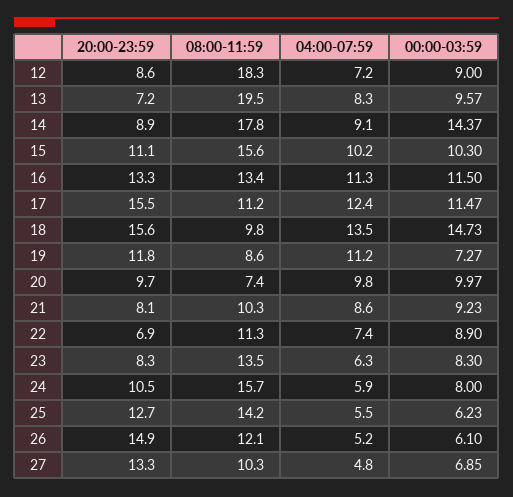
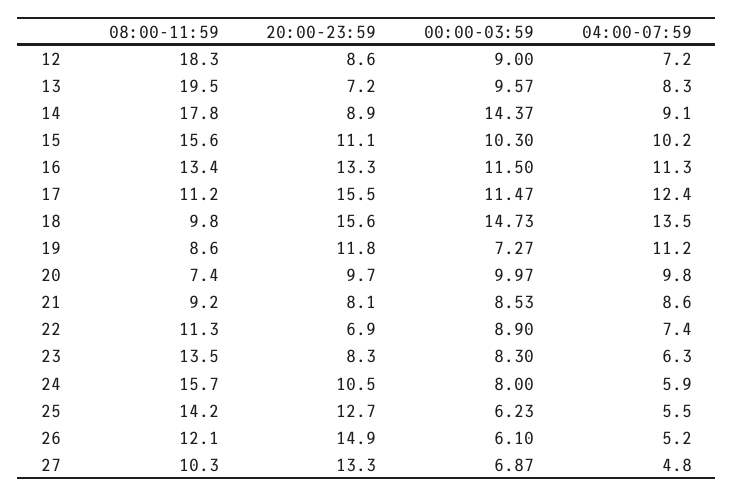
  {
    "20:00-23:59": {
      "12": 8.6,
      "13": 7.2,
      "14": 8.9,
      "15": 11.1,
      "16": 13.3,
      "17": 15.5,
      "18": 15.6,
      "19": 11.8,
      "20": 9.7,
      "21": 8.1,
      "22": 6.9,
      "23": 8.3,
      "24": 10.5,
      "25": 12.7,
      "26": 14.9,
      "27": 13.3
    },
    "08:00-11:59": {
      "12": 18.3,
      "13": 19.5,
      "14": 17.8,
      "15": 15.6,
      "16": 13.4,
      "17": 11.2,
      "18": 9.8,
      "19": 8.6,
      "20": 7.4,
-     "21": 10.3,
+     "21": 9.2,
      "22": 11.3,
      "23": 13.5,
      "24": 15.7,
      "25": 14.2,
      "26": 12.1,
      "27": 10.3
    },
    "04:00-07:59": {
      "12": 7.2,
      "13": 8.3,
      "14": 9.1,
      "15": 10.2,
      "16": 11.3,
      "17": 12.4,
      "18": 13.5,
      "19": 11.2,
      "20": 9.8,
      "21": 8.6,
      "22": 7.4,
      "23": 6.3,
      "24": 5.9,
      "25": 5.5,
      "26": 5.2,
      "27": 4.8
    },
    "00:00-03:59": {
      "12": 9,
      "13": 9.57,
      "14": 14.37,
      "15": 10.3,
      "16": 11.5,
      "17": 11.47,
      "18": 14.73,
      "19": 7.27,
      "20": 9.97,
-     "21": 9.23,
+     "21": 8.53,
      "22": 8.9,
      "23": 8.3,
      "24": 8,
      "25": 6.23,
      "26": 6.1,
-     "27": 6.85
+     "27": 6.87
    }
  }

